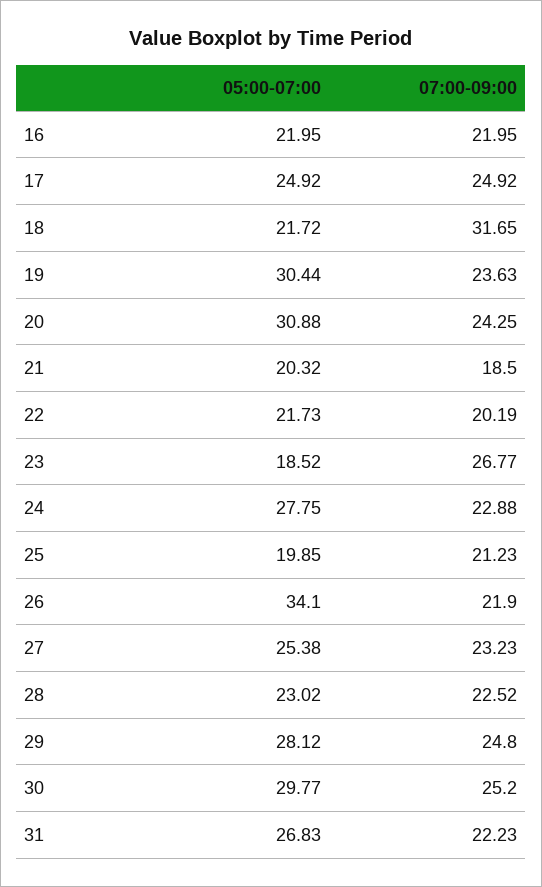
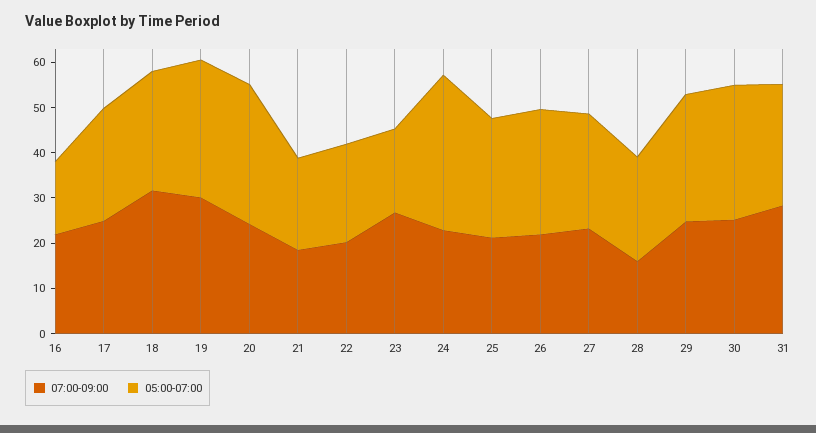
  {
    "05:00-07:00": {
-     "16": 21.95,
+     "16": 16,
      "17": 24.92,
-     "18": 21.72,
+     "18": 26,
      "19": 30.44,
      "20": 30.88,
      "21": 20.32,
      "22": 21.73,
      "23": 18.52,
-     "24": 27.75,
+     "24": 34,
-     "25": 19.85,
+     "25": 26,
-     "26": 34.1,
+     "26": 28,
      "27": 25.38,
      "28": 23.02,
      "29": 28.12,
      "30": 29.77,
      "31": 26.83
    },
    "07:00-09:00": {
      "16": 21.95,
      "17": 24.92,
      "18": 31.65,
-     "19": 23.63,
+     "19": 30,
      "20": 24.25,
      "21": 18.5,
      "22": 20.19,
      "23": 26.77,
      "24": 22.88,
      "25": 21.23,
      "26": 21.9,
      "27": 23.23,
-     "28": 22.52,
+     "28": 16,
      "29": 24.8,
      "30": 25.2,
-     "31": 22.23
+     "31": 28
    }
  }

